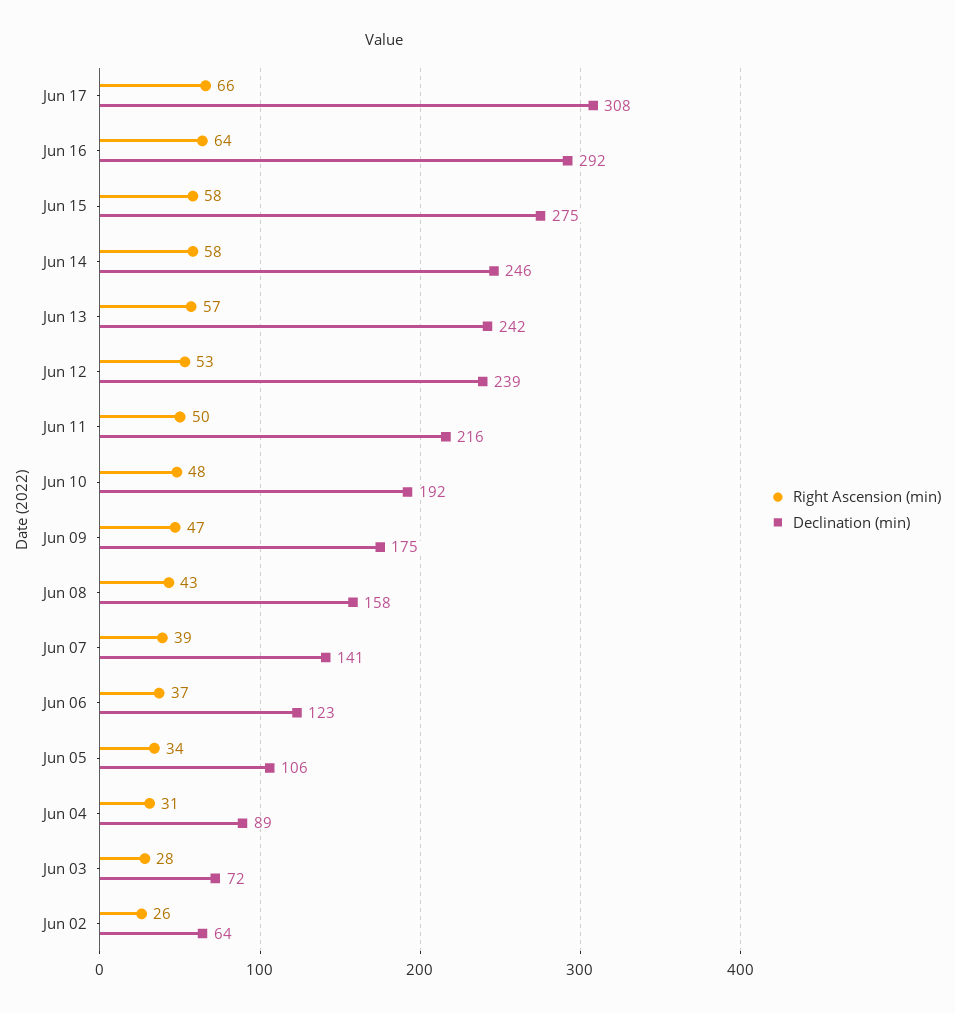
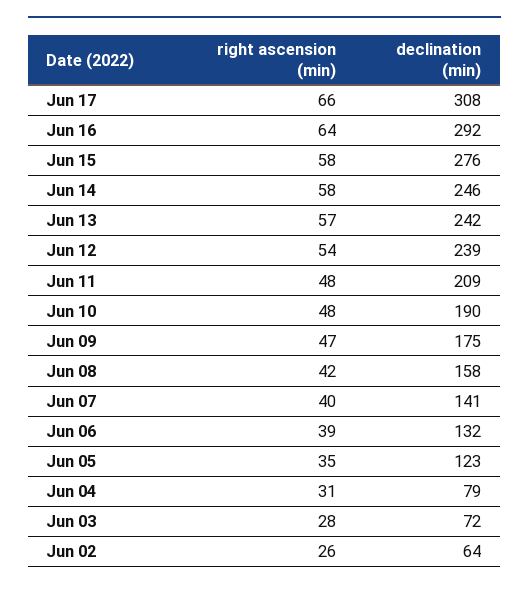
  {
    "Right Ascension (min)": {
      "Jun 17": 66,
      "Jun 16": 64,
      "Jun 15": 58,
      "Jun 14": 58,
      "Jun 13": 57,
-     "Jun 12": 53,
+     "Jun 12": 54,
-     "Jun 11": 50,
+     "Jun 11": 48,
      "Jun 10": 48,
      "Jun 09": 47,
-     "Jun 08": 43,
+     "Jun 08": 42,
-     "Jun 07": 39,
+     "Jun 07": 40,
-     "Jun 06": 37,
+     "Jun 06": 39,
-     "Jun 05": 34,
+     "Jun 05": 35,
      "Jun 04": 31,
      "Jun 03": 28,
      "Jun 02": 26
    },
    "Declination (min)": {
      "Jun 17": 308,
      "Jun 16": 292,
-     "Jun 15": 275,
+     "Jun 15": 276,
      "Jun 14": 246,
      "Jun 13": 242,
      "Jun 12": 239,
-     "Jun 11": 216,
+     "Jun 11": 209,
-     "Jun 10": 192,
+     "Jun 10": 190,
      "Jun 09": 175,
      "Jun 08": 158,
      "Jun 07": 141,
-     "Jun 06": 123,
+     "Jun 06": 132,
-     "Jun 05": 106,
+     "Jun 05": 123,
-     "Jun 04": 89,
+     "Jun 04": 79,
      "Jun 03": 72,
      "Jun 02": 64
    }
  }

